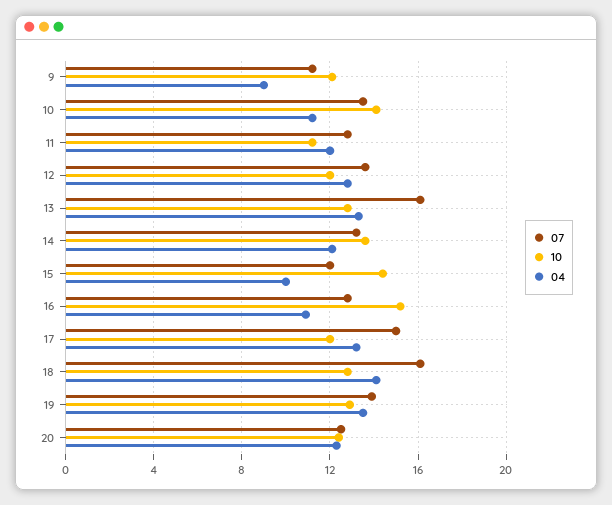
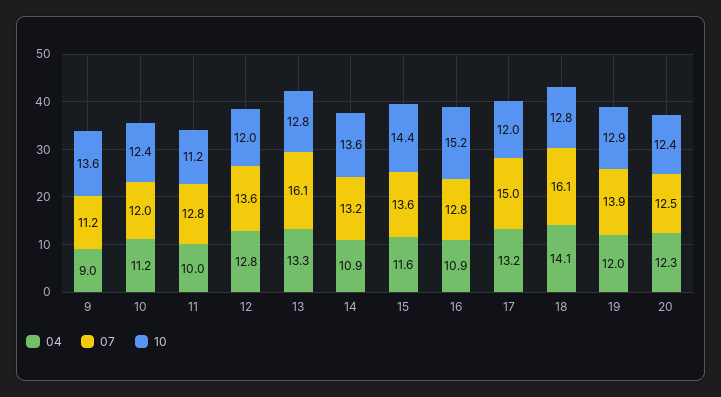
  {
    "07": {
      "9": 11.2,
-     "10": 13.5,
+     "10": 12,
      "11": 12.8,
      "12": 13.6,
      "13": 16.1,
      "14": 13.2,
-     "15": 12,
+     "15": 13.6,
      "16": 12.8,
      "17": 15,
      "18": 16.1,
      "19": 13.9,
      "20": 12.5
    },
    "10": {
-     "9": 12,
+     "9": 13.6,
-     "10": 14,
+     "10": 12.4,
      "11": 11.2,
      "12": 12,
      "13": 12.8,
      "14": 13.6,
      "15": 14.4,
      "16": 15.2,
      "17": 12,
      "18": 12.8,
      "19": 12.9,
      "20": 12.4
    },
    "04": {
      "9": 9,
      "10": 11.2,
-     "11": 12,
+     "11": 10,
      "12": 12.8,
      "13": 13.3,
-     "14": 12,
+     "14": 10.9,
-     "15": 10,
+     "15": 11.6,
      "16": 10.9,
      "17": 13.2,
      "18": 14.1,
-     "19": 13.5,
+     "19": 12,
      "20": 12.3
    }
  }

